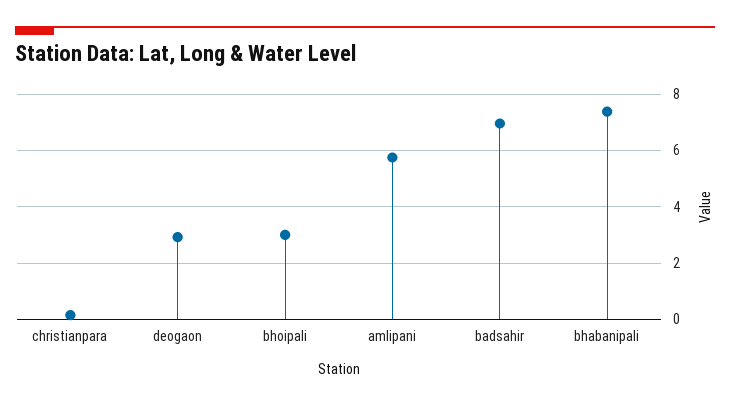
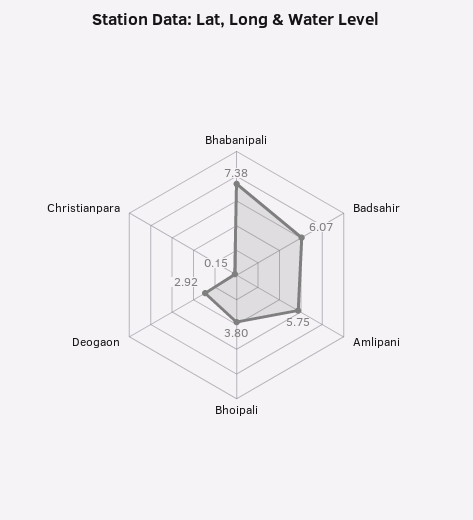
  {
    "christianpara": 0.15,
    "deogaon": 2.92,
-   "bhoipali": 3,
+   "bhoipali": 3.8,
    "amlipani": 5.75,
-   "badsahir": 7,
+   "badsahir": 6.07,
    "bhabanipali": 7.38
  }

